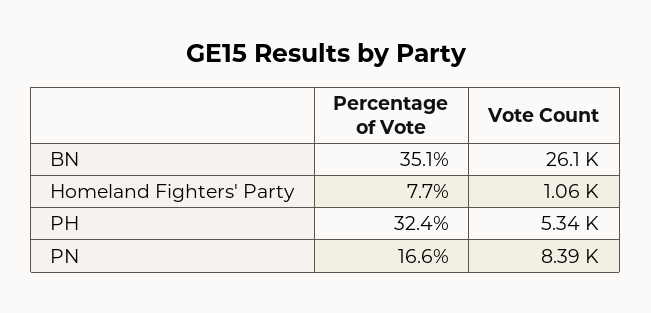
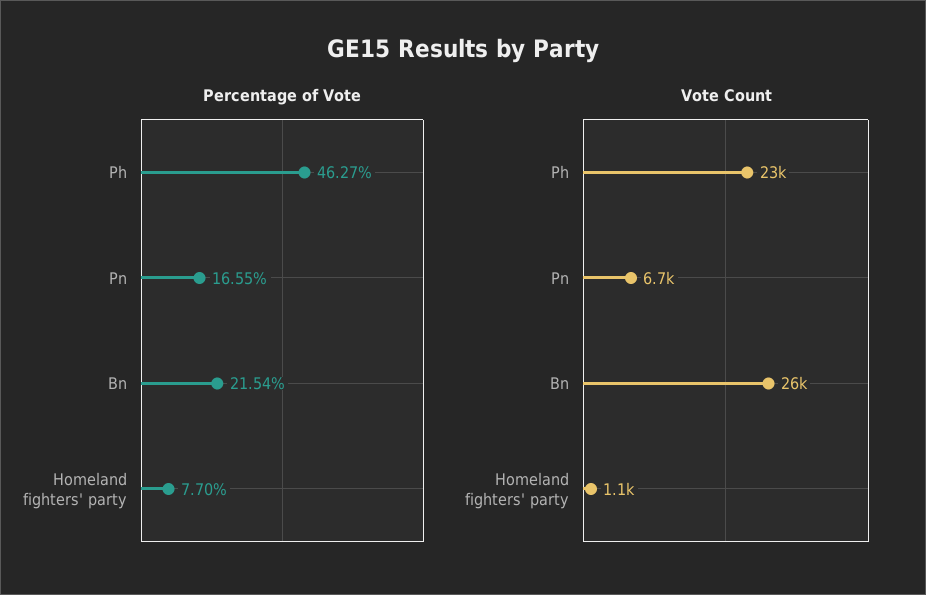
  {
    "Percentage of Vote": {
-     "BN": 35.1,
+     "BN": 21.54,
      "Homeland Fighters' Party": 7.7,
-     "PH": 32.4,
+     "PH": 46.27,
      "PN": 16.55
    },
    "Vote Count": {
      "BN": 26100,
      "Homeland Fighters' Party": 1060,
-     "PH": 5340,
+     "PH": 23000,
-     "PN": 8390
+     "PN": 6700
    }
  }

